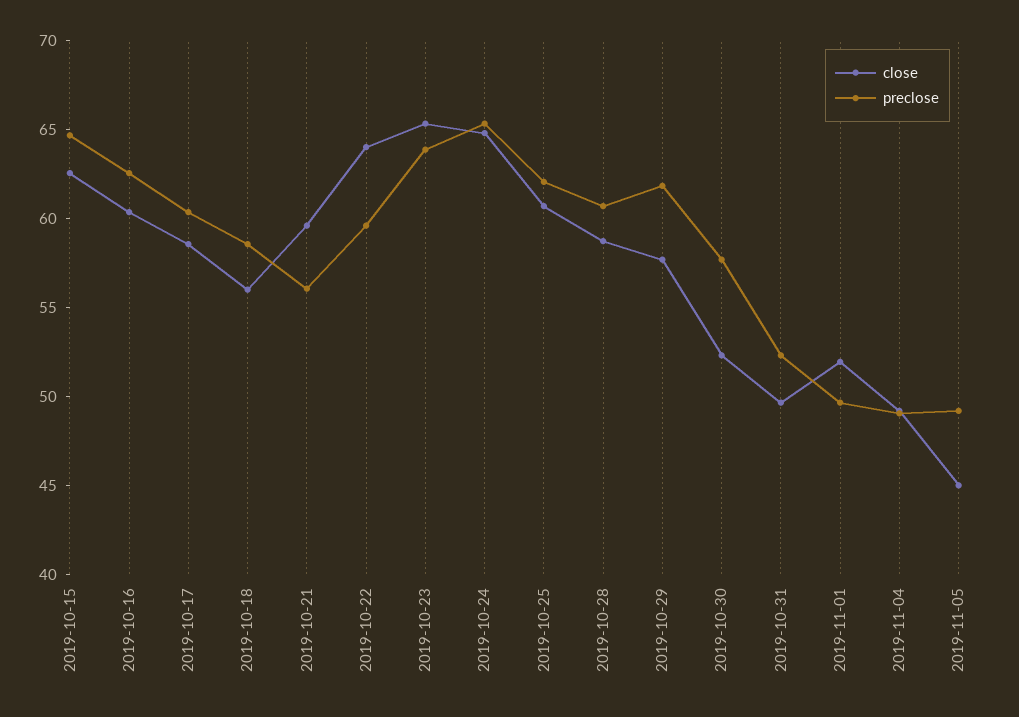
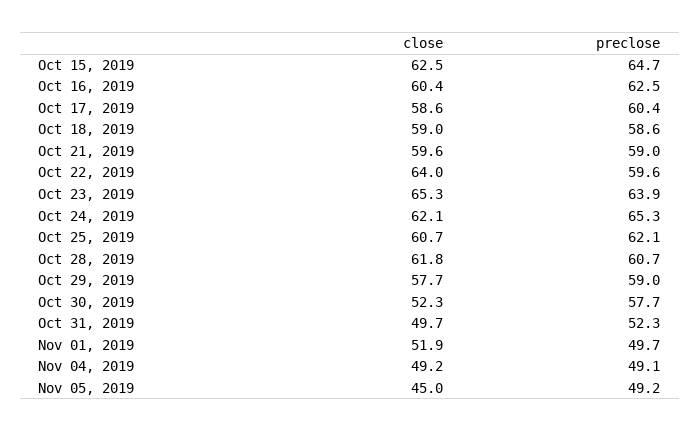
  {
    "close": {
      "2019-10-15": 62.5,
      "2019-10-16": 60.4,
      "2019-10-17": 58.6,
-     "2019-10-18": 56,
+     "2019-10-18": 59,
      "2019-10-21": 59.6,
      "2019-10-22": 64,
      "2019-10-23": 65.3,
-     "2019-10-24": 65,
+     "2019-10-24": 62.1,
      "2019-10-25": 60.7,
-     "2019-10-28": 59,
+     "2019-10-28": 61.8,
      "2019-10-29": 57.7,
      "2019-10-30": 52.3,
      "2019-10-31": 49.7,
      "2019-11-01": 51.9,
      "2019-11-04": 49.2,
      "2019-11-05": 45
    },
    "preclose": {
      "2019-10-15": 64.7,
      "2019-10-16": 62.5,
      "2019-10-17": 60.4,
      "2019-10-18": 58.6,
-     "2019-10-21": 56,
+     "2019-10-21": 59,
      "2019-10-22": 59.6,
      "2019-10-23": 63.9,
      "2019-10-24": 65.3,
      "2019-10-25": 62.1,
      "2019-10-28": 60.7,
-     "2019-10-29": 62,
+     "2019-10-29": 59,
      "2019-10-30": 57.7,
      "2019-10-31": 52.3,
      "2019-11-01": 49.7,
      "2019-11-04": 49.1,
      "2019-11-05": 49.2
    }
  }

